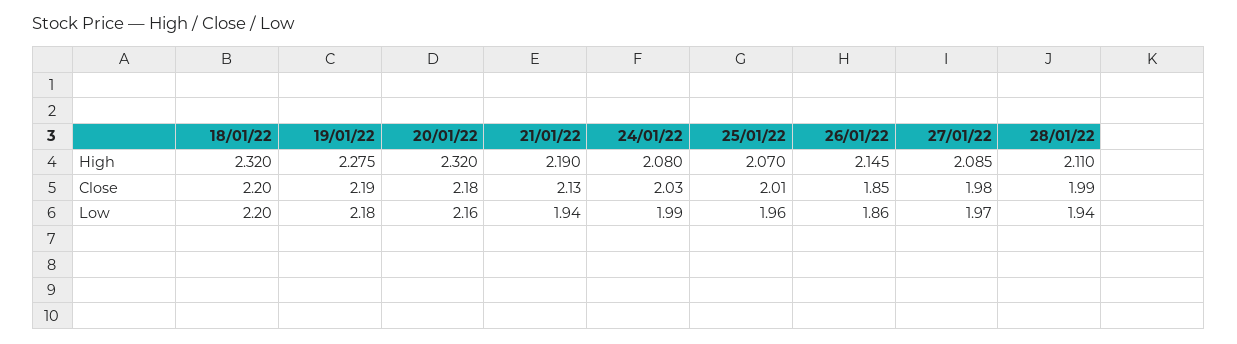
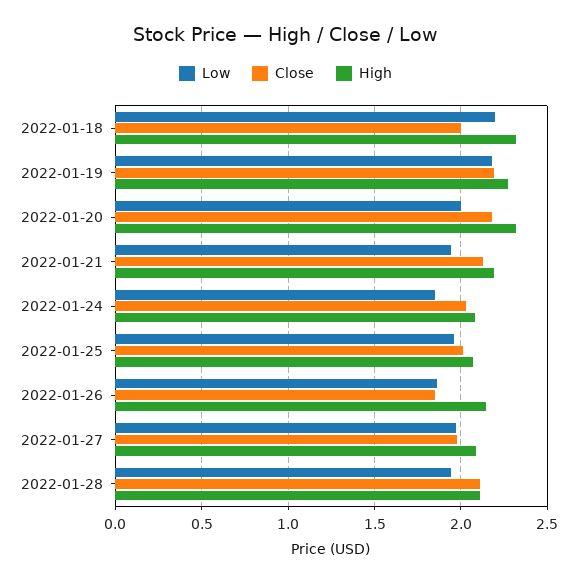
  {
    "High": {
      "18/01/22": 2.32,
      "19/01/22": 2.275,
      "20/01/22": 2.32,
      "21/01/22": 2.19,
      "24/01/22": 2.08,
      "25/01/22": 2.07,
      "26/01/22": 2.145,
      "27/01/22": 2.085,
      "28/01/22": 2.11
    },
    "Close": {
-     "18/01/22": 2.2,
+     "18/01/22": 2,
      "19/01/22": 2.19,
      "20/01/22": 2.18,
      "21/01/22": 2.13,
      "24/01/22": 2.03,
      "25/01/22": 2.01,
      "26/01/22": 1.85,
      "27/01/22": 1.98,
-     "28/01/22": 1.99
+     "28/01/22": 2.1
    },
    "Low": {
      "18/01/22": 2.2,
      "19/01/22": 2.18,
-     "20/01/22": 2.16,
+     "20/01/22": 2,
      "21/01/22": 1.94,
-     "24/01/22": 1.99,
+     "24/01/22": 1.85,
      "25/01/22": 1.96,
      "26/01/22": 1.86,
      "27/01/22": 1.97,
      "28/01/22": 1.94
    }
  }

